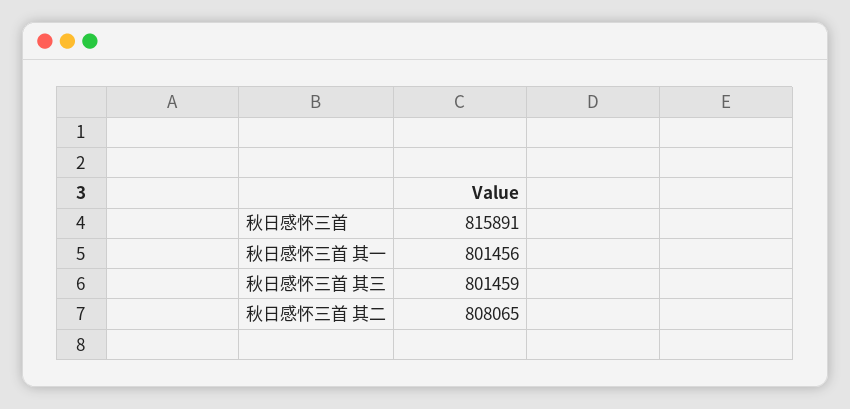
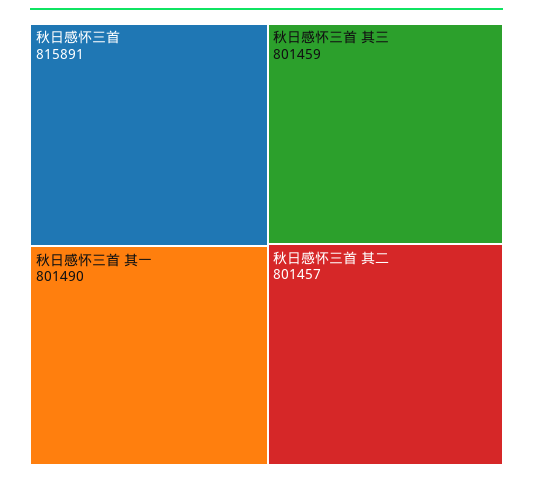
  {
    "秋日感怀三首": 815891,
-   "秋日感怀三首 其一": 801456,
+   "秋日感怀三首 其一": 801490,
    "秋日感怀三首 其三": 801459,
-   "秋日感怀三首 其二": 808065
+   "秋日感怀三首 其二": 801457
  }

